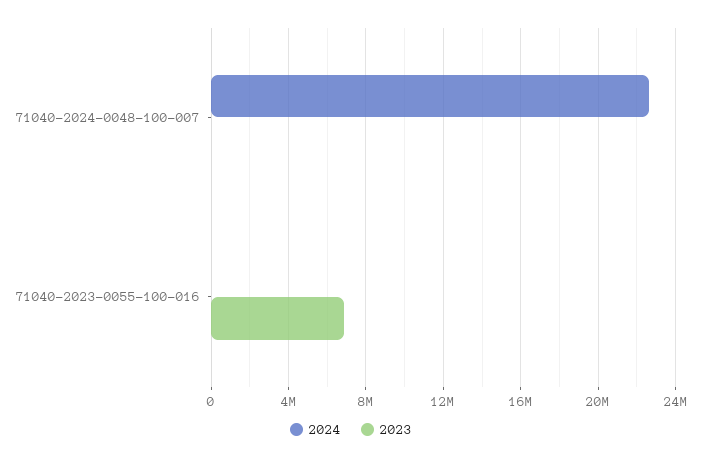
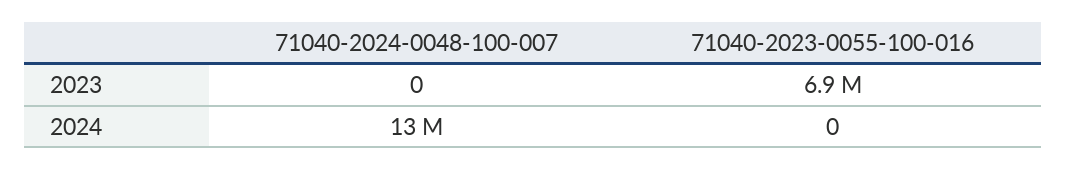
  {
    "2024": {
-     "71040-2024-0048-100-007": 22500000,
+     "71040-2024-0048-100-007": 13000000,
      "71040-2023-0055-100-016": 0
    },
    "2023": {
      "71040-2024-0048-100-007": 0,
      "71040-2023-0055-100-016": 6900000
    }
  }

